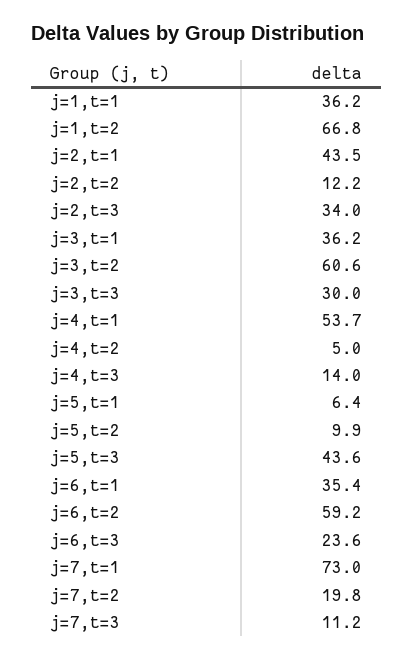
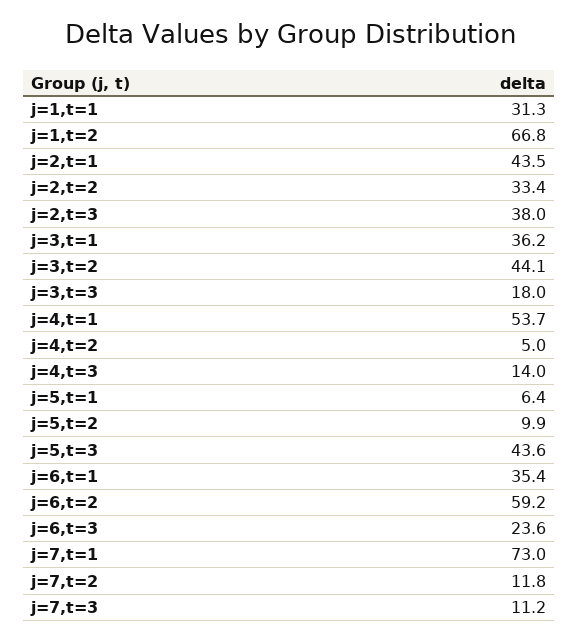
  {
-   "j=1,t=1": 36.2,
+   "j=1,t=1": 31.3,
    "j=1,t=2": 66.8,
    "j=2,t=1": 43.5,
-   "j=2,t=2": 12.2,
+   "j=2,t=2": 33.4,
-   "j=2,t=3": 34,
+   "j=2,t=3": 38,
    "j=3,t=1": 36.2,
-   "j=3,t=2": 60.6,
+   "j=3,t=2": 44.1,
-   "j=3,t=3": 30,
+   "j=3,t=3": 18,
    "j=4,t=1": 53.7,
    "j=4,t=2": 5,
    "j=4,t=3": 14,
    "j=5,t=1": 6.4,
    "j=5,t=2": 9.9,
    "j=5,t=3": 43.6,
    "j=6,t=1": 35.4,
    "j=6,t=2": 59.2,
    "j=6,t=3": 23.6,
    "j=7,t=1": 73,
-   "j=7,t=2": 19.8,
+   "j=7,t=2": 11.8,
    "j=7,t=3": 11.2
  }

